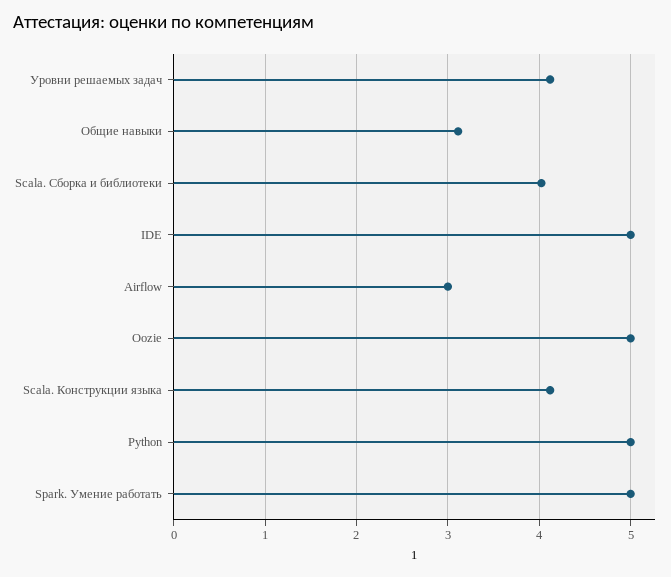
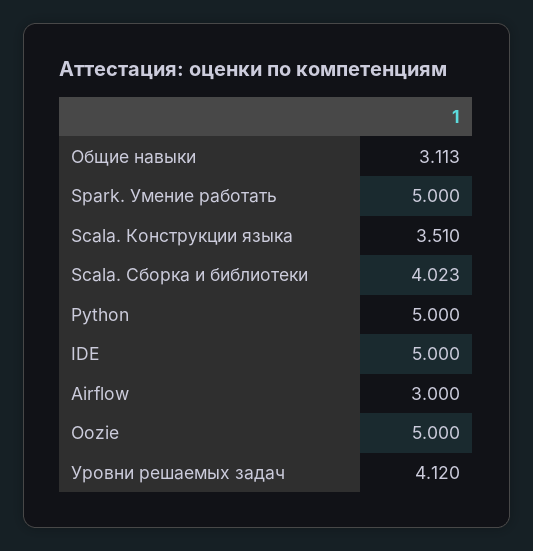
  {
    "Уровни решаемых задач": 4.12,
    "Общие навыки": 3.113,
    "Scala. Сборка и библиотеки": 4.023,
    "IDE": 5,
    "Airflow": 3,
    "Oozie": 5,
-   "Scala. Конструкции языка": 4.1,
+   "Scala. Конструкции языка": 3.51,
    "Python": 5,
    "Spark. Умение работать": 5
  }

